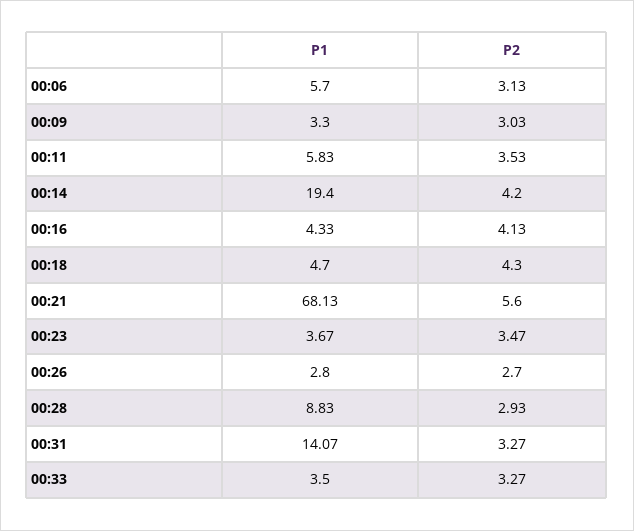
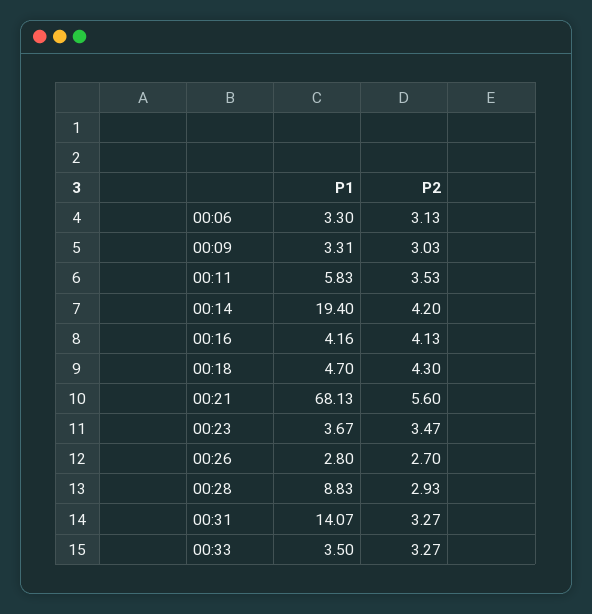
  {
    "P1": {
-     "00:06": 5.7,
+     "00:06": 3.3,
-     "00:09": 3.3,
+     "00:09": 3.31,
      "00:11": 5.83,
      "00:14": 19.4,
-     "00:16": 4.33,
+     "00:16": 4.16,
      "00:18": 4.7,
      "00:21": 68.13,
      "00:23": 3.67,
      "00:26": 2.8,
      "00:28": 8.83,
      "00:31": 14.07,
      "00:33": 3.5
    },
    "P2": {
      "00:06": 3.13,
      "00:09": 3.03,
      "00:11": 3.53,
      "00:14": 4.2,
      "00:16": 4.13,
      "00:18": 4.3,
      "00:21": 5.6,
      "00:23": 3.47,
      "00:26": 2.7,
      "00:28": 2.93,
      "00:31": 3.27,
      "00:33": 3.27
    }
  }

